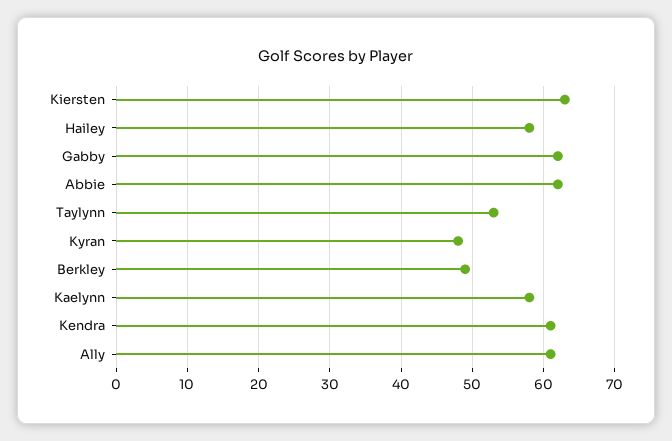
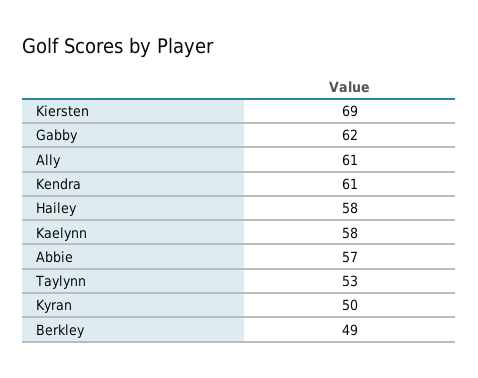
  {
-   "Kiersten": 63,
+   "Kiersten": 69,
    "Hailey": 58,
    "Gabby": 62,
-   "Abbie": 62,
+   "Abbie": 57,
    "Taylynn": 53,
-   "Kyran": 48,
+   "Kyran": 50,
    "Berkley": 49,
    "Kaelynn": 58,
    "Kendra": 61,
    "Ally": 61
  }

